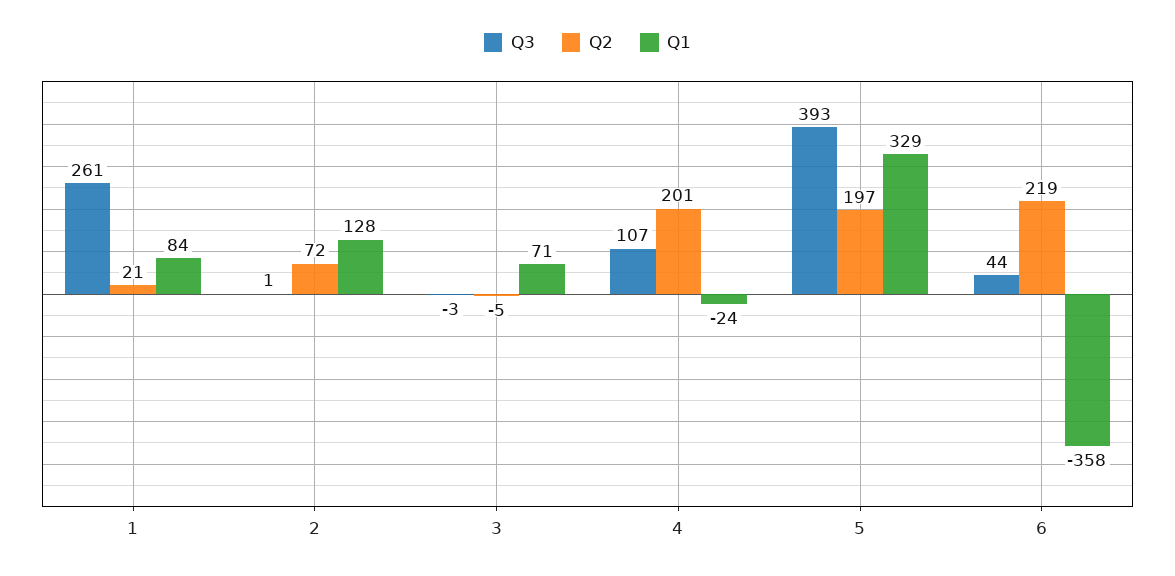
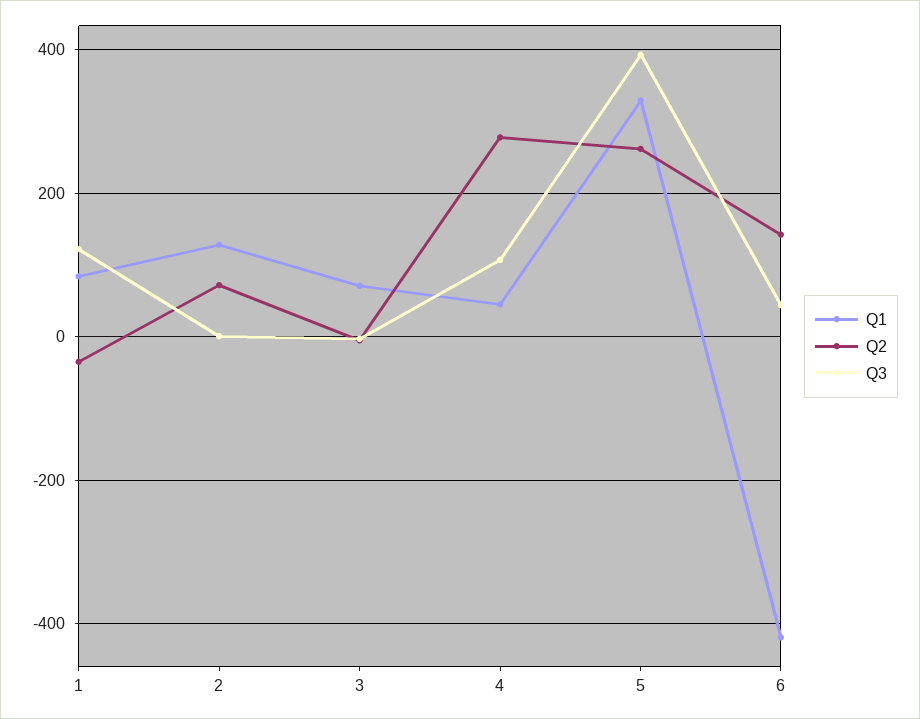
  {
    "Q3": {
-     "1": 261,
+     "1": 120,
      "2": 1,
      "3": -3,
      "4": 107,
      "5": 393,
      "6": 44
    },
    "Q2": {
-     "1": 21,
+     "1": -40,
      "2": 72,
      "3": -5,
-     "4": 201,
+     "4": 280,
-     "5": 197,
+     "5": 260,
-     "6": 219
+     "6": 140
    },
    "Q1": {
      "1": 84,
      "2": 128,
      "3": 71,
-     "4": -24,
+     "4": 40,
      "5": 329,
-     "6": -358
+     "6": -420
    }
  }

